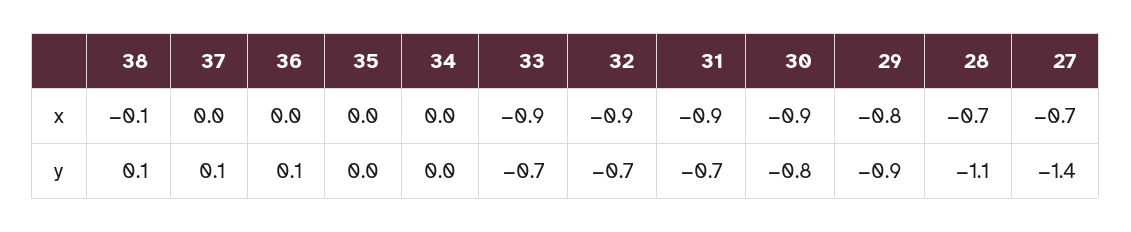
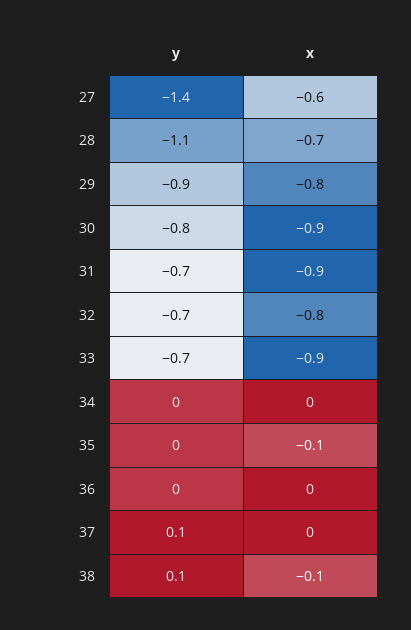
  {
    "38": {
      "x": -0.1,
      "y": 0.1
    },
    "37": {
      "x": 0,
      "y": 0.1
    },
    "36": {
      "x": 0,
-     "y": 0.1
+     "y": 0
    },
    "35": {
-     "x": 0,
+     "x": -0.1,
      "y": 0
    },
    "34": {
      "x": 0,
      "y": 0
    },
    "33": {
      "x": -0.9,
      "y": -0.7
    },
    "32": {
-     "x": -0.9,
+     "x": -0.8,
      "y": -0.7
    },
    "31": {
      "x": -0.9,
      "y": -0.7
    },
    "30": {
      "x": -0.9,
      "y": -0.8
    },
    "29": {
      "x": -0.8,
      "y": -0.9
    },
    "28": {
      "x": -0.7,
      "y": -1.1
    },
    "27": {
-     "x": -0.7,
+     "x": -0.6,
      "y": -1.4
    }
  }

